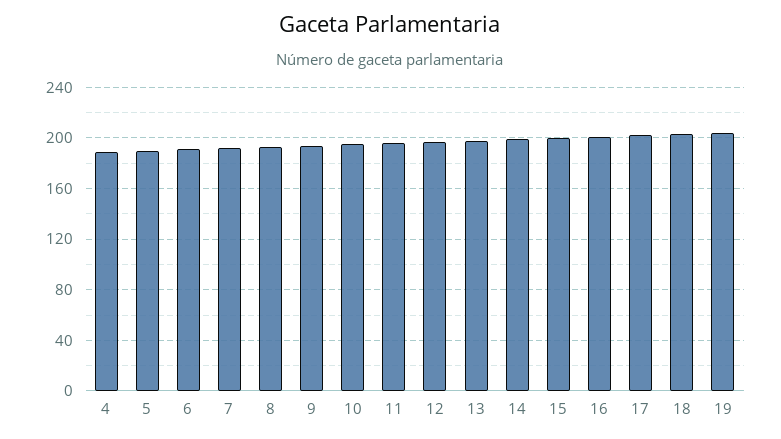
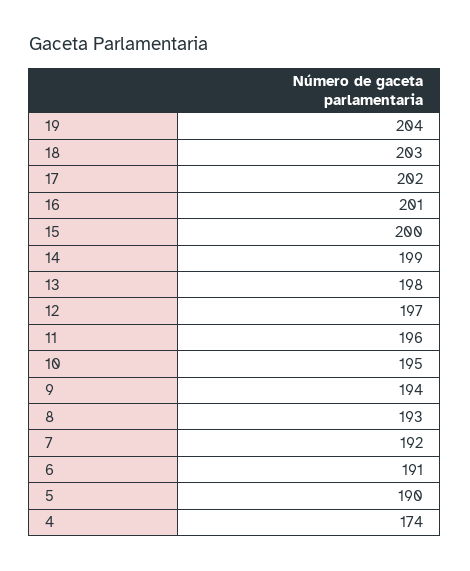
  {
-   "4": 190,
+   "4": 174,
    "5": 190,
    "6": 191,
    "7": 192,
    "8": 193,
    "9": 194,
    "10": 195,
    "11": 196,
    "12": 197,
    "13": 198,
    "14": 199,
    "15": 200,
    "16": 201,
    "17": 202,
    "18": 203,
    "19": 204
  }

